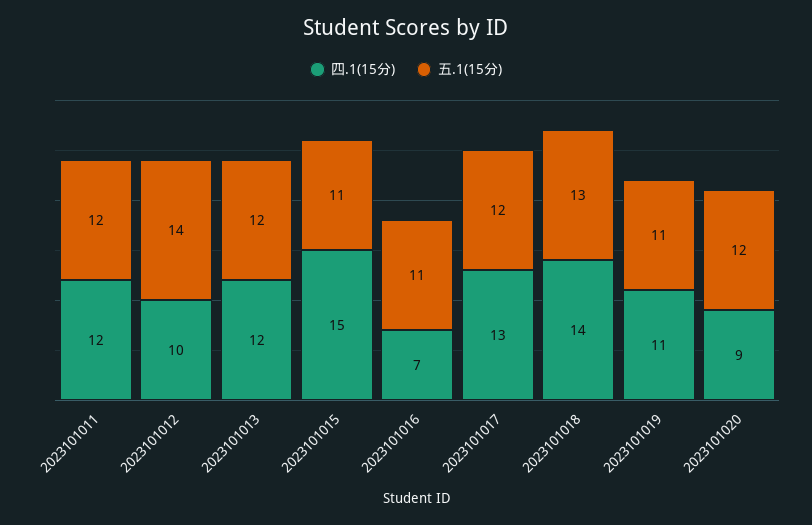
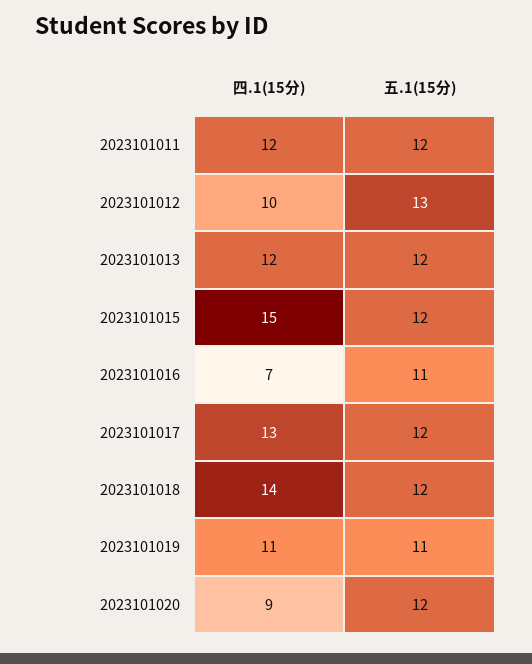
  {
    "四.1(15分)": {
      "2023101011": 12,
      "2023101012": 10,
      "2023101013": 12,
      "2023101015": 15,
      "2023101016": 7,
      "2023101017": 13,
      "2023101018": 14,
      "2023101019": 11,
      "2023101020": 9
    },
    "五.1(15分)": {
      "2023101011": 12,
-     "2023101012": 14,
+     "2023101012": 13,
      "2023101013": 12,
-     "2023101015": 11,
+     "2023101015": 12,
      "2023101016": 11,
      "2023101017": 12,
-     "2023101018": 13,
+     "2023101018": 12,
      "2023101019": 11,
      "2023101020": 12
    }
  }

